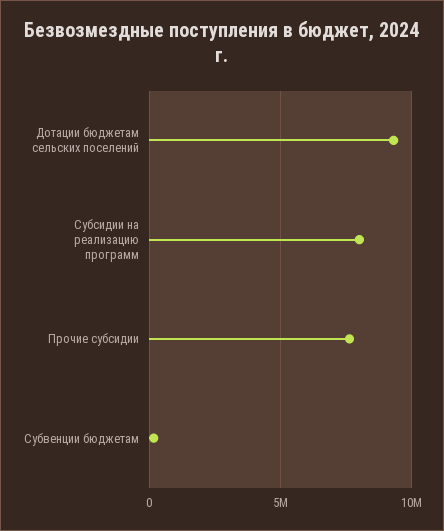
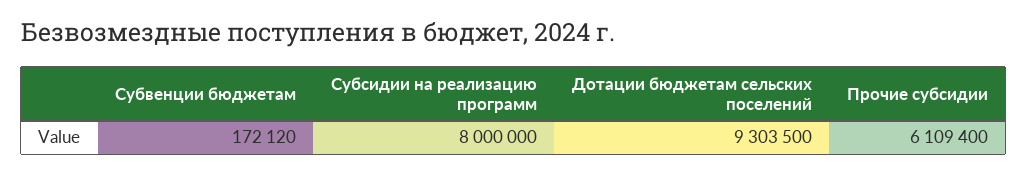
  {
    "Дотации бюджетам сельских поселений": 9303500,
    "Субсидии на реализацию программ": 8000000,
-   "Прочие субсидии": 7500000,
+   "Прочие субсидии": 6109400,
    "Субвенции бюджетам": 172120
  }

